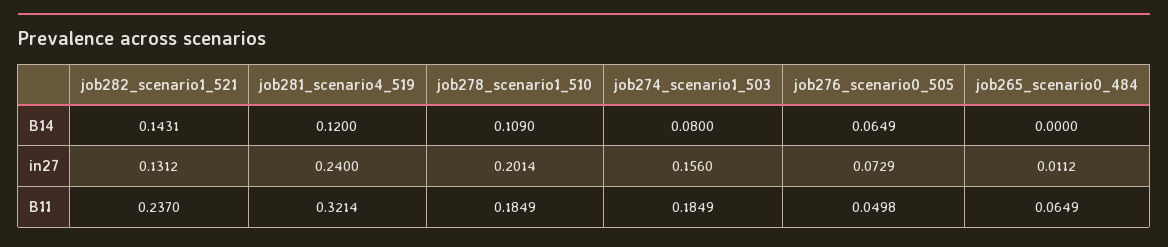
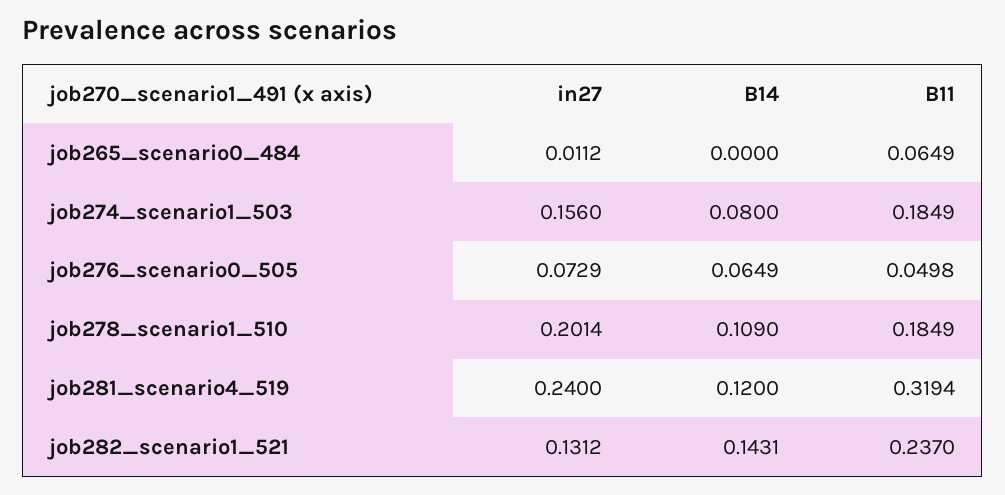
  {
    "job282_scenario1_521": {
      "B14": 0.1431,
      "in27": 0.1312,
      "B11": 0.237
    },
    "job281_scenario4_519": {
      "B14": 0.12,
      "in27": 0.24,
-     "B11": 0.3214
+     "B11": 0.3194
    },
    "job278_scenario1_510": {
      "B14": 0.109,
      "in27": 0.2014,
      "B11": 0.1849
    },
    "job274_scenario1_503": {
      "B14": 0.08,
      "in27": 0.156,
      "B11": 0.1849
    },
    "job276_scenario0_505": {
      "B14": 0.0649,
      "in27": 0.0729,
      "B11": 0.0498
    },
    "job265_scenario0_484": {
      "B14": 0,
      "in27": 0.0112,
      "B11": 0.0649
    }
  }

